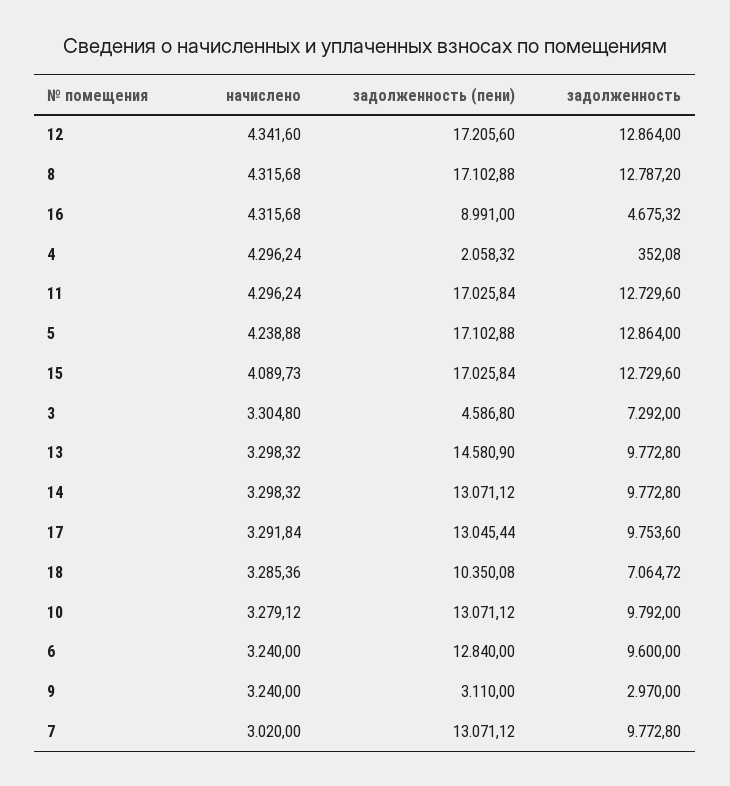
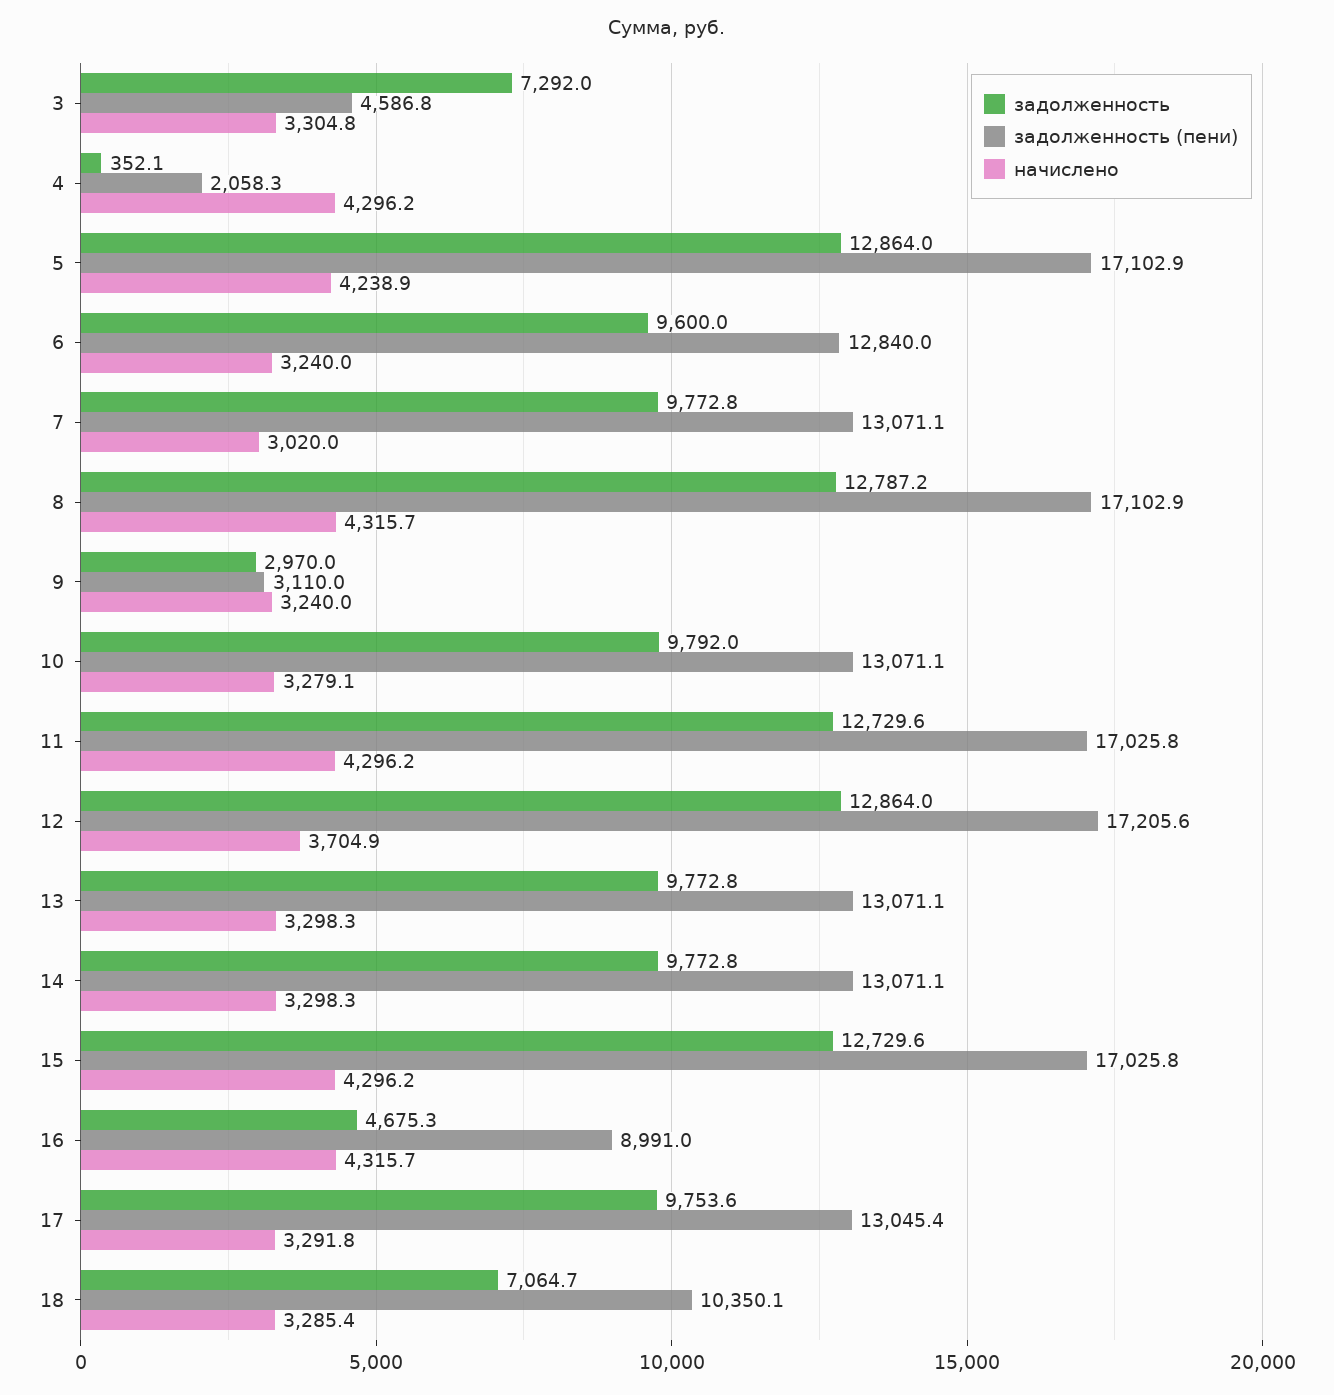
  {
    "начислено": {
-     "12": 4341.6,
+     "12": 3704.9,
      "8": 4315.68,
      "16": 4315.68,
      "4": 4296.24,
      "11": 4296.24,
      "5": 4238.88,
-     "15": 4089.73,
+     "15": 4296.2,
      "3": 3304.8,
      "13": 3298.32,
      "14": 3298.32,
      "17": 3291.84,
      "18": 3285.36,
      "10": 3279.12,
      "6": 3240,
      "9": 3240,
      "7": 3020
    },
    "задолженность (пени)": {
      "12": 17205.6,
      "8": 17102.88,
      "16": 8991,
      "4": 2058.32,
      "11": 17025.84,
      "5": 17102.88,
      "15": 17025.84,
      "3": 4586.8,
-     "13": 14580.9,
+     "13": 13071.1,
      "14": 13071.12,
      "17": 13045.44,
      "18": 10350.08,
      "10": 13071.12,
      "6": 12840,
      "9": 3110,
      "7": 13071.12
    },
    "задолженность": {
      "12": 12864,
      "8": 12787.2,
      "16": 4675.32,
      "4": 352.08,
      "11": 12729.6,
      "5": 12864,
      "15": 12729.6,
      "3": 7292,
      "13": 9772.8,
      "14": 9772.8,
      "17": 9753.6,
      "18": 7064.72,
      "10": 9792,
      "6": 9600,
      "9": 2970,
      "7": 9772.8
    }
  }

